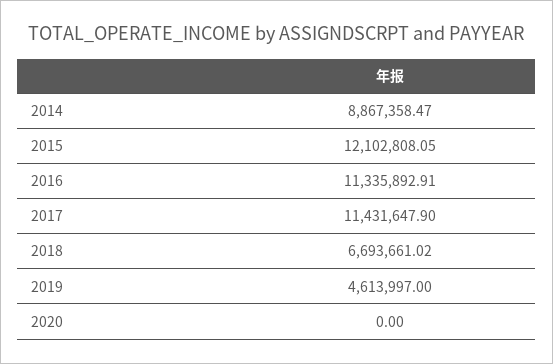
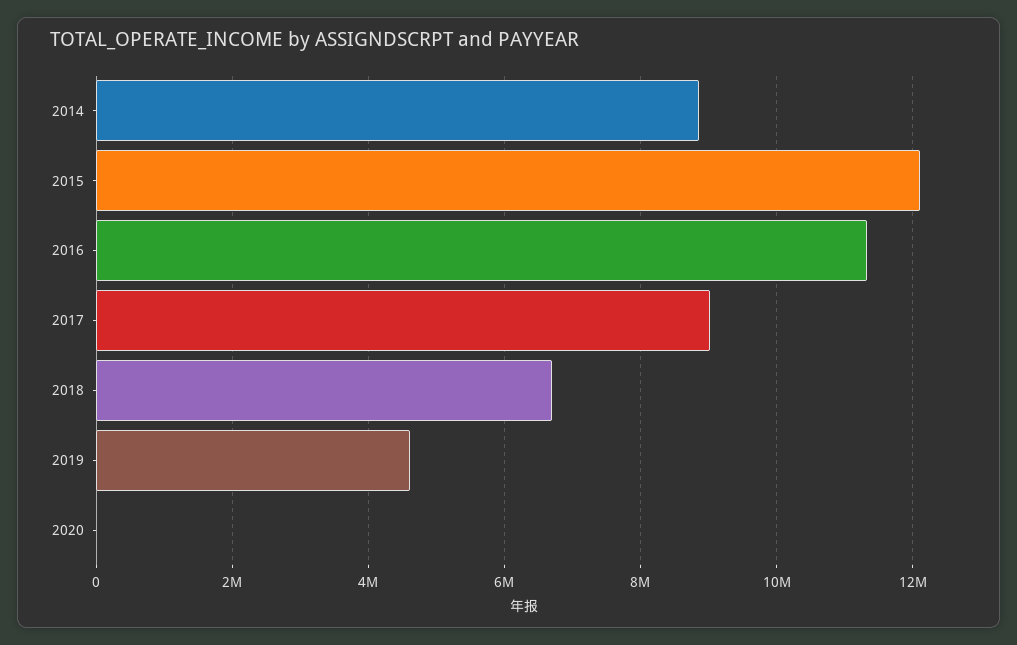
  {
    "2014": 8867358.47,
    "2015": 12102808.05,
    "2016": 11335892.91,
-   "2017": 11431647.9,
+   "2017": 9000000,
    "2018": 6693661.02,
    "2019": 4613997,
    "2020": 0
  }

